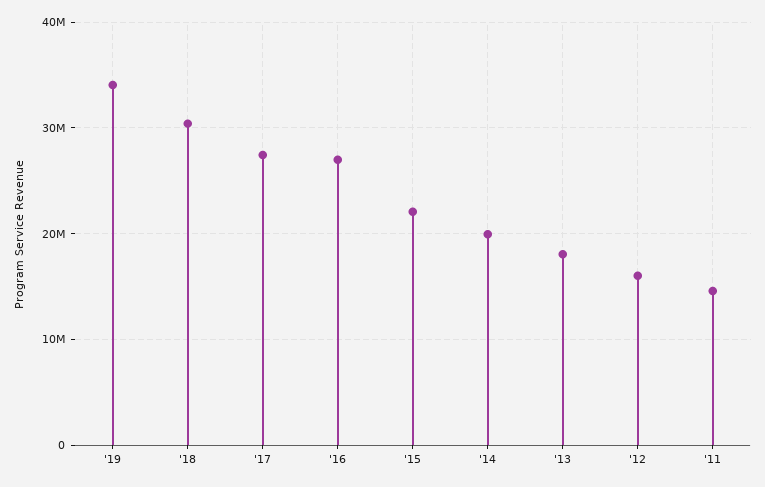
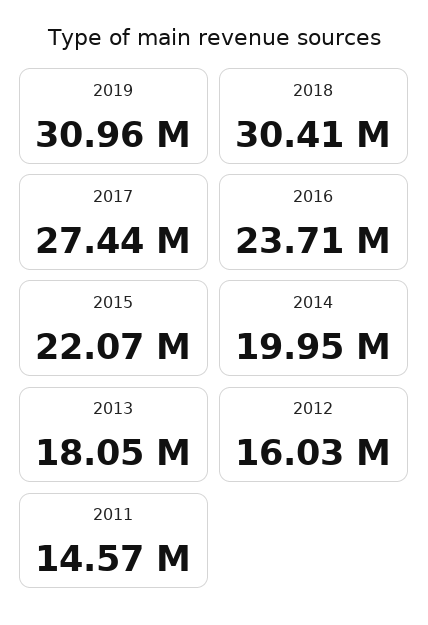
  {
-   "'19": 34000000,
+   "'19": 30960000,
    "'18": 30410000,
    "'17": 27440000,
-   "'16": 27000000,
+   "'16": 23710000,
    "'15": 22070000,
    "'14": 19950000,
    "'13": 18050000,
    "'12": 16030000,
    "'11": 14570000
  }

